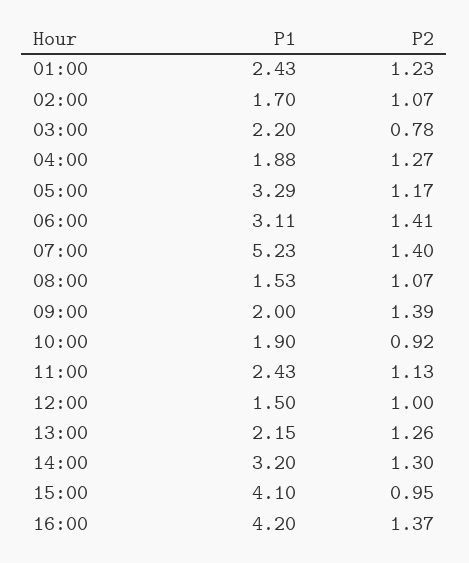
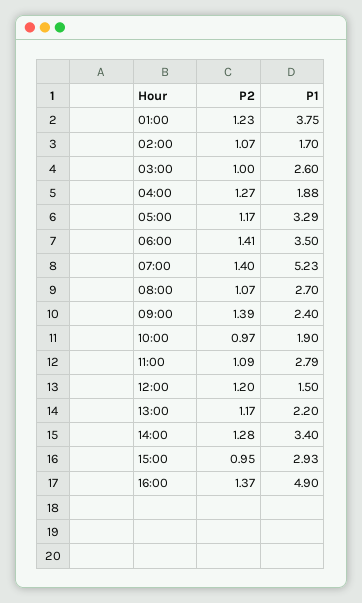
  {
    "P1": {
-     "01:00": 2.43,
+     "01:00": 3.75,
      "02:00": 1.7,
-     "03:00": 2.2,
+     "03:00": 2.6,
      "04:00": 1.88,
      "05:00": 3.29,
-     "06:00": 3.11,
+     "06:00": 3.5,
      "07:00": 5.23,
-     "08:00": 1.53,
+     "08:00": 2.7,
-     "09:00": 2,
+     "09:00": 2.4,
      "10:00": 1.9,
-     "11:00": 2.43,
+     "11:00": 2.79,
      "12:00": 1.5,
-     "13:00": 2.15,
+     "13:00": 2.2,
-     "14:00": 3.2,
+     "14:00": 3.4,
-     "15:00": 4.1,
+     "15:00": 2.93,
-     "16:00": 4.2
+     "16:00": 4.9
    },
    "P2": {
      "01:00": 1.23,
      "02:00": 1.07,
-     "03:00": 0.78,
+     "03:00": 1,
      "04:00": 1.27,
      "05:00": 1.17,
      "06:00": 1.41,
      "07:00": 1.4,
      "08:00": 1.07,
      "09:00": 1.39,
-     "10:00": 0.92,
+     "10:00": 0.97,
-     "11:00": 1.13,
+     "11:00": 1.09,
-     "12:00": 1,
+     "12:00": 1.2,
-     "13:00": 1.26,
+     "13:00": 1.17,
-     "14:00": 1.3,
+     "14:00": 1.28,
      "15:00": 0.95,
      "16:00": 1.37
    }
  }

